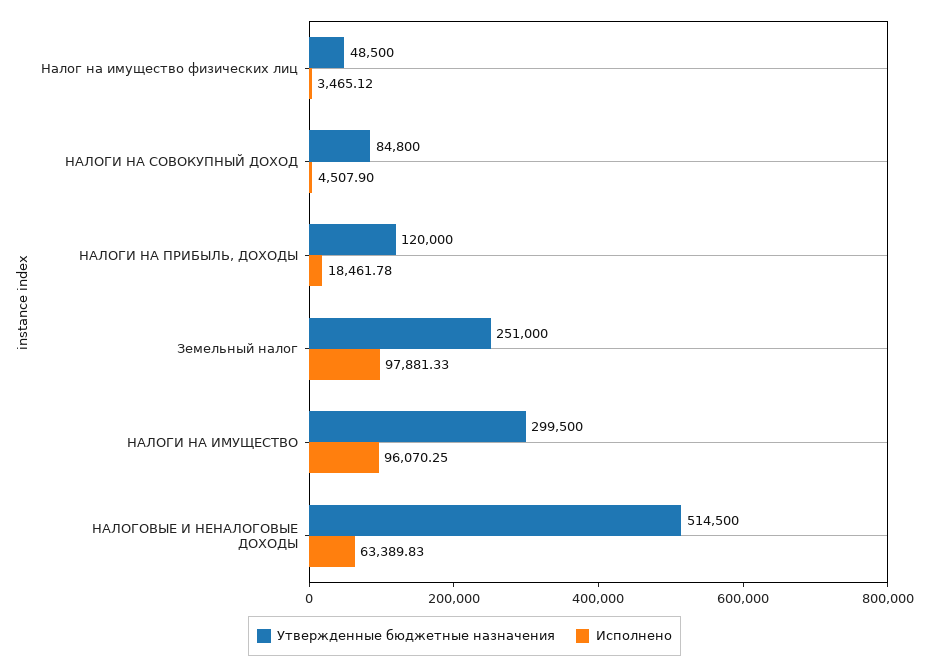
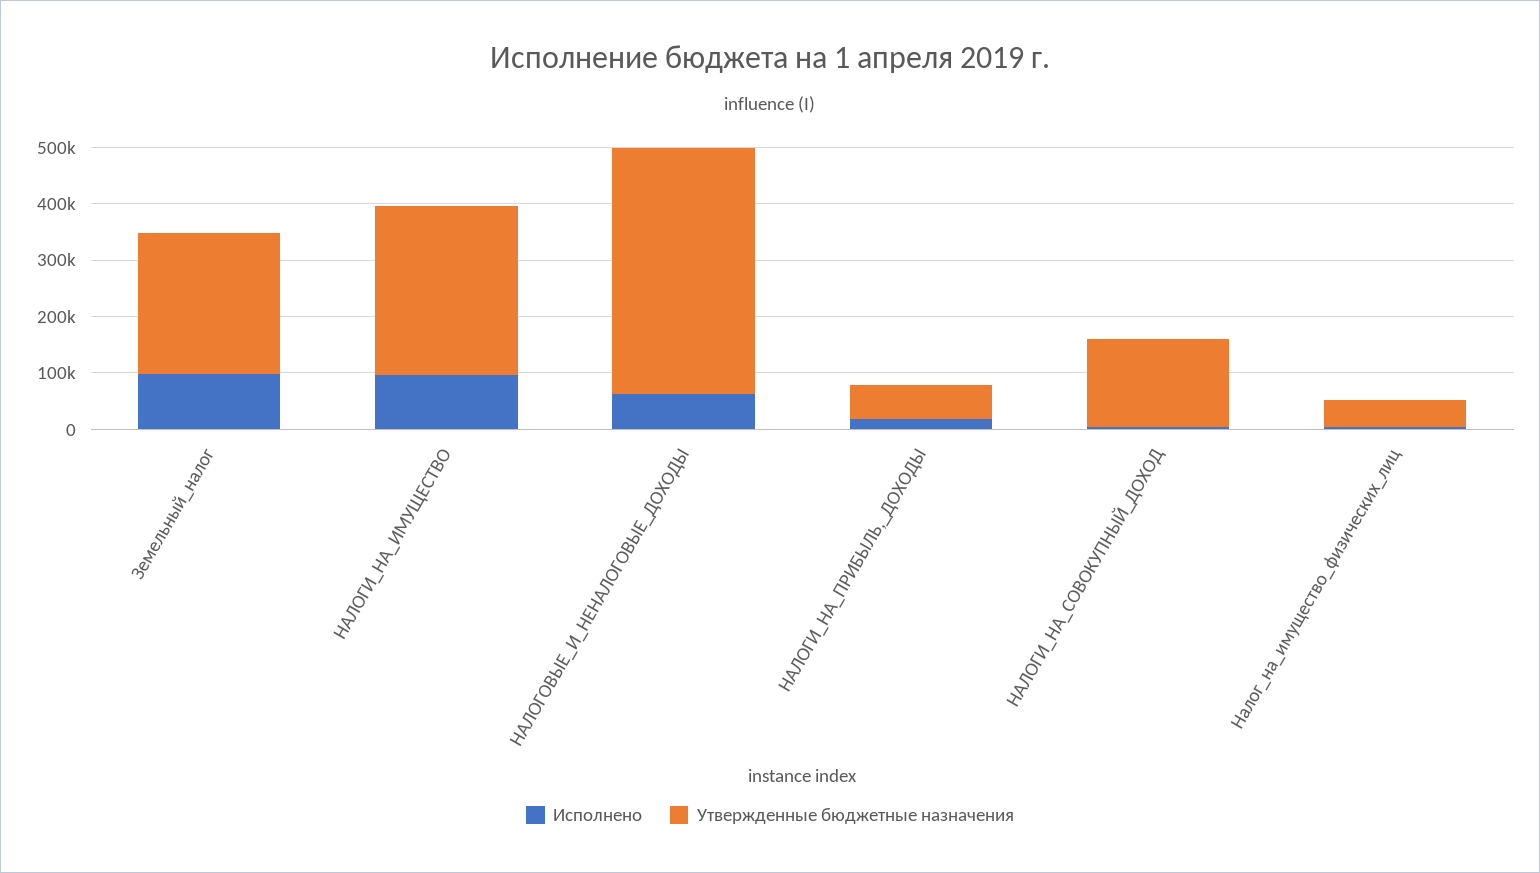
  {
    "Утвержденные бюджетные назначения": {
      "Налог на имущество физических лиц": 48500,
-     "НАЛОГИ НА СОВОКУПНЫЙ ДОХОД": 84800,
+     "НАЛОГИ НА СОВОКУПНЫЙ ДОХОД": 160000,
-     "НАЛОГИ НА ПРИБЫЛЬ, ДОХОДЫ": 120000,
+     "НАЛОГИ НА ПРИБЫЛЬ, ДОХОДЫ": 60000,
      "Земельный налог": 251000,
      "НАЛОГИ НА ИМУЩЕСТВО": 299500,
-     "НАЛОГОВЫЕ И НЕНАЛОГОВЫЕ ДОХОДЫ": 514500
+     "НАЛОГОВЫЕ И НЕНАЛОГОВЫЕ ДОХОДЫ": 440000
    },
    "Исполнено": {
      "Налог на имущество физических лиц": 3465.12,
      "НАЛОГИ НА СОВОКУПНЫЙ ДОХОД": 4507.9,
      "НАЛОГИ НА ПРИБЫЛЬ, ДОХОДЫ": 18461.78,
      "Земельный налог": 97881.33,
      "НАЛОГИ НА ИМУЩЕСТВО": 96070.25,
      "НАЛОГОВЫЕ И НЕНАЛОГОВЫЕ ДОХОДЫ": 63389.83
    }
  }

